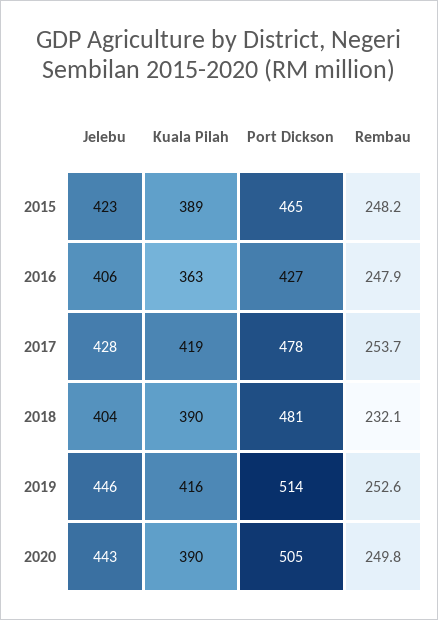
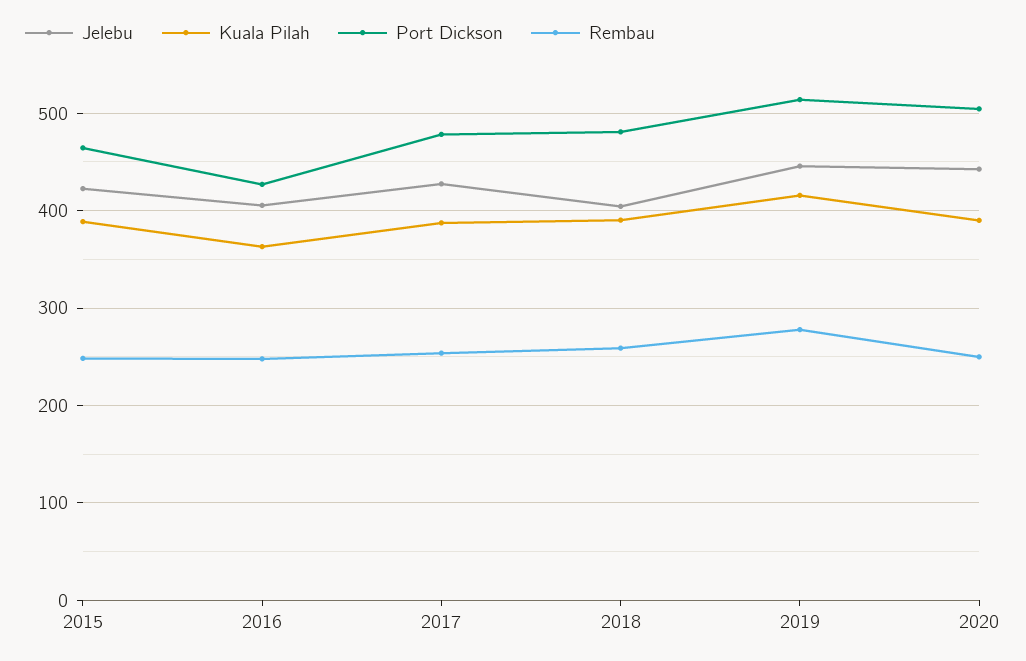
  {
    "Jelebu": {
      "2015": 423,
      "2016": 406,
      "2017": 428,
      "2018": 404,
      "2019": 446,
      "2020": 443
    },
    "Kuala Pilah": {
      "2015": 389,
      "2016": 363,
-     "2017": 419,
+     "2017": 390,
      "2018": 390,
      "2019": 416,
      "2020": 390
    },
    "Port Dickson": {
      "2015": 465,
      "2016": 427,
      "2017": 478,
      "2018": 481,
      "2019": 514,
      "2020": 505
    },
    "Rembau": {
      "2015": 248.2,
      "2016": 247.9,
      "2017": 253.7,
-     "2018": 232.1,
+     "2018": 260,
-     "2019": 252.6,
+     "2019": 280,
      "2020": 249.8
    }
  }

